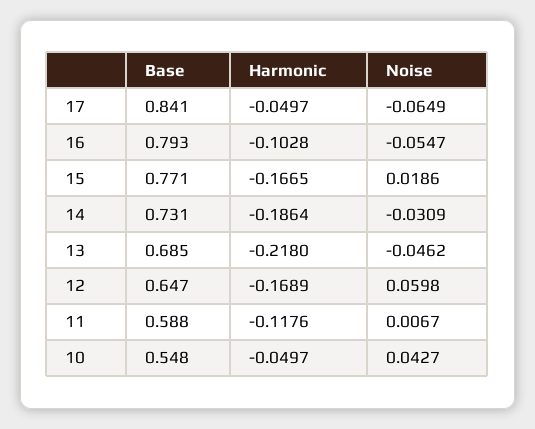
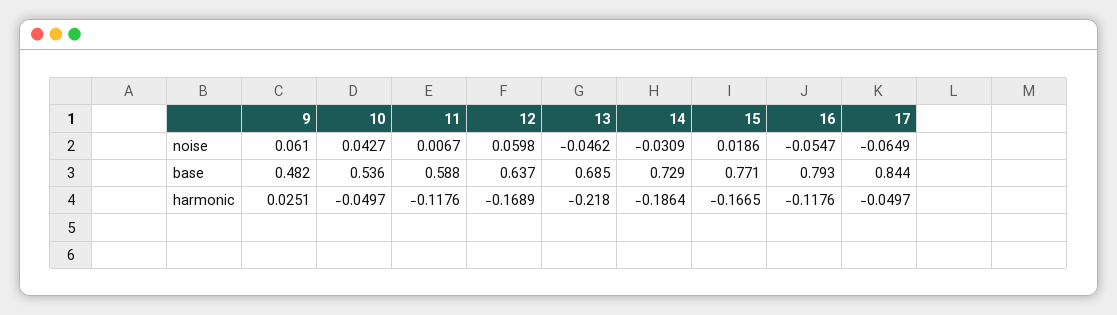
  {
    "Base": {
-     "17": 0.841,
+     "17": 0.844,
      "16": 0.793,
      "15": 0.771,
-     "14": 0.731,
+     "14": 0.729,
      "13": 0.685,
-     "12": 0.647,
+     "12": 0.637,
      "11": 0.588,
-     "10": 0.548
+     "10": 0.536,
+     "9": 0.482
    },
    "Harmonic": {
      "17": -0.0497,
-     "16": -0.1028,
+     "16": -0.1176,
      "15": -0.1665,
      "14": -0.1864,
      "13": -0.218,
      "12": -0.1689,
      "11": -0.1176,
-     "10": -0.0497
+     "10": -0.0497,
+     "9": 0.0251
    },
    "Noise": {
      "17": -0.0649,
      "16": -0.0547,
      "15": 0.0186,
      "14": -0.0309,
      "13": -0.0462,
      "12": 0.0598,
      "11": 0.0067,
-     "10": 0.0427
+     "10": 0.0427,
+     "9": 0.061
    }
  }

